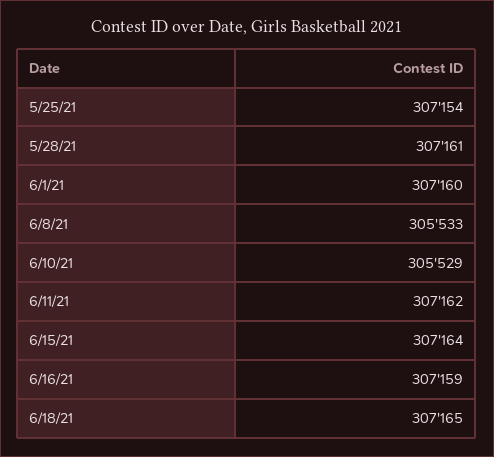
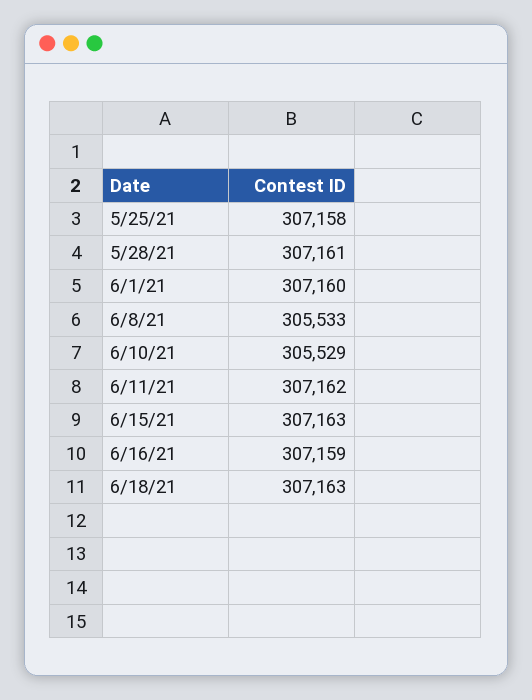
  {
-   "5/25/21": 307154,
+   "5/25/21": 307158,
    "5/28/21": 307161,
    "6/1/21": 307160,
    "6/8/21": 305533,
    "6/10/21": 305529,
    "6/11/21": 307162,
-   "6/15/21": 307164,
+   "6/15/21": 307163,
    "6/16/21": 307159,
-   "6/18/21": 307165
+   "6/18/21": 307163
  }

